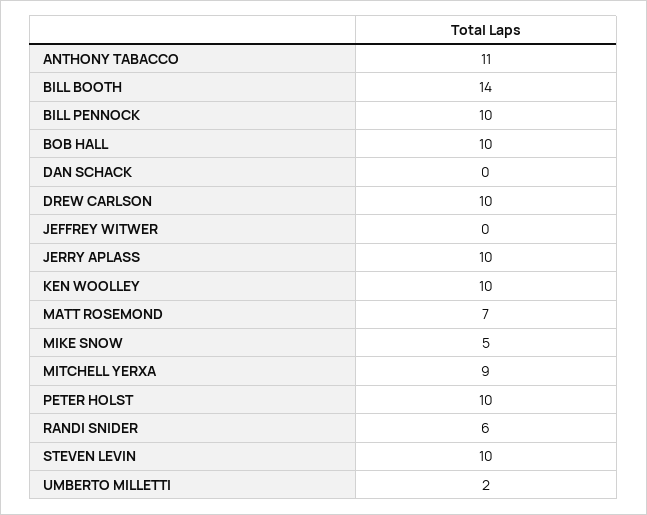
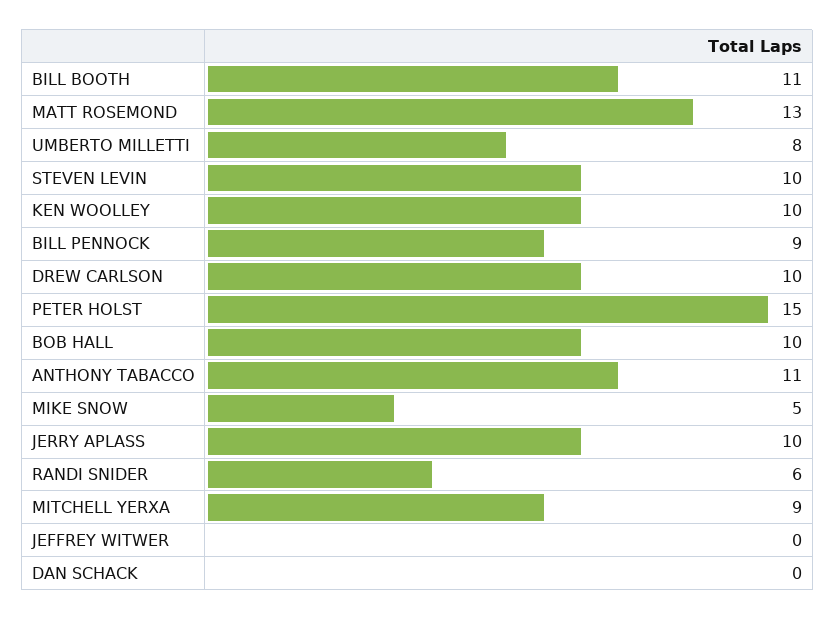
  {
    "ANTHONY TABACCO": 11,
-   "BILL BOOTH": 14,
+   "BILL BOOTH": 11,
-   "BILL PENNOCK": 10,
+   "BILL PENNOCK": 9,
    "BOB HALL": 10,
    "DAN SCHACK": 0,
    "DREW CARLSON": 10,
    "JEFFREY WITWER": 0,
    "JERRY APLASS": 10,
    "KEN WOOLLEY": 10,
-   "MATT ROSEMOND": 7,
+   "MATT ROSEMOND": 13,
    "MIKE SNOW": 5,
    "MITCHELL YERXA": 9,
-   "PETER HOLST": 10,
+   "PETER HOLST": 15,
    "RANDI SNIDER": 6,
    "STEVEN LEVIN": 10,
-   "UMBERTO MILLETTI": 2
+   "UMBERTO MILLETTI": 8
  }

